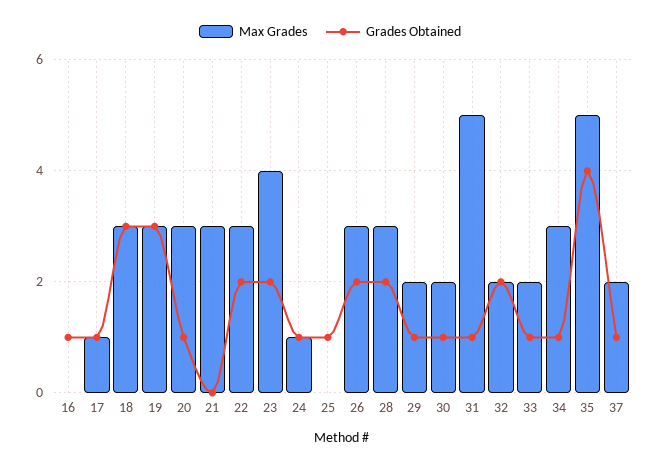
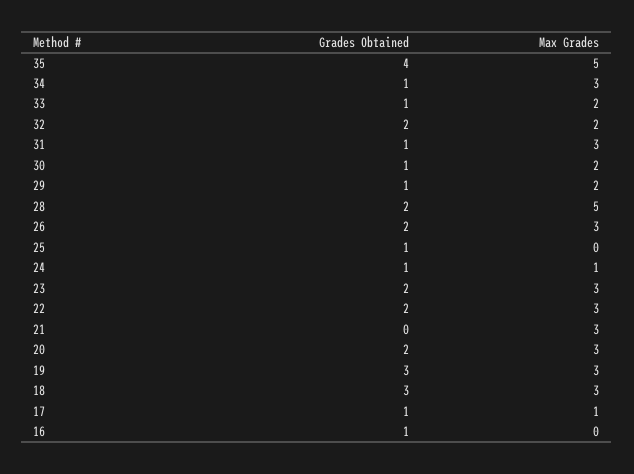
  {
    "Max Grades": {
      "16": 0,
      "17": 1,
      "18": 3,
      "19": 3,
      "20": 3,
      "21": 3,
      "22": 3,
-     "23": 4,
+     "23": 3,
      "24": 1,
      "25": 0,
      "26": 3,
-     "28": 3,
+     "28": 5,
      "29": 2,
      "30": 2,
-     "31": 5,
+     "31": 3,
      "32": 2,
      "33": 2,
      "34": 3,
-     "35": 5,
+     "35": 5
-     "37": 2
    },
    "Grades Obtained": {
      "16": 1,
      "17": 1,
      "18": 3,
      "19": 3,
-     "20": 1,
+     "20": 2,
      "21": 0,
      "22": 2,
      "23": 2,
      "24": 1,
      "25": 1,
      "26": 2,
      "28": 2,
      "29": 1,
      "30": 1,
      "31": 1,
      "32": 2,
      "33": 1,
      "34": 1,
-     "35": 4,
+     "35": 4
-     "37": 1
    }
  }

